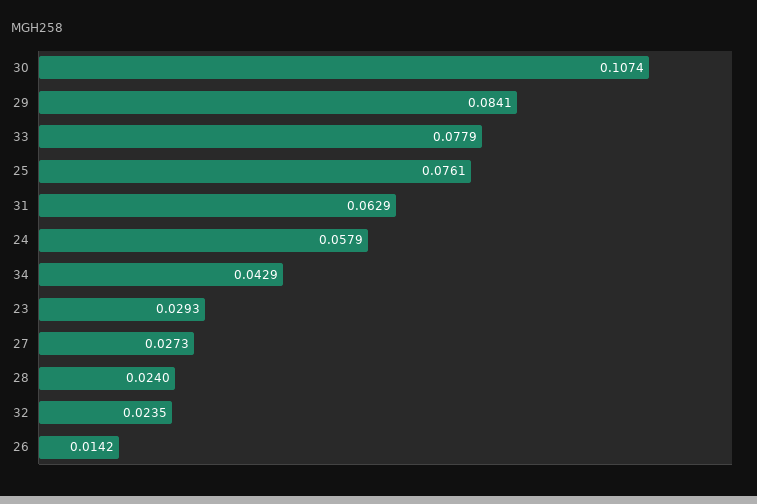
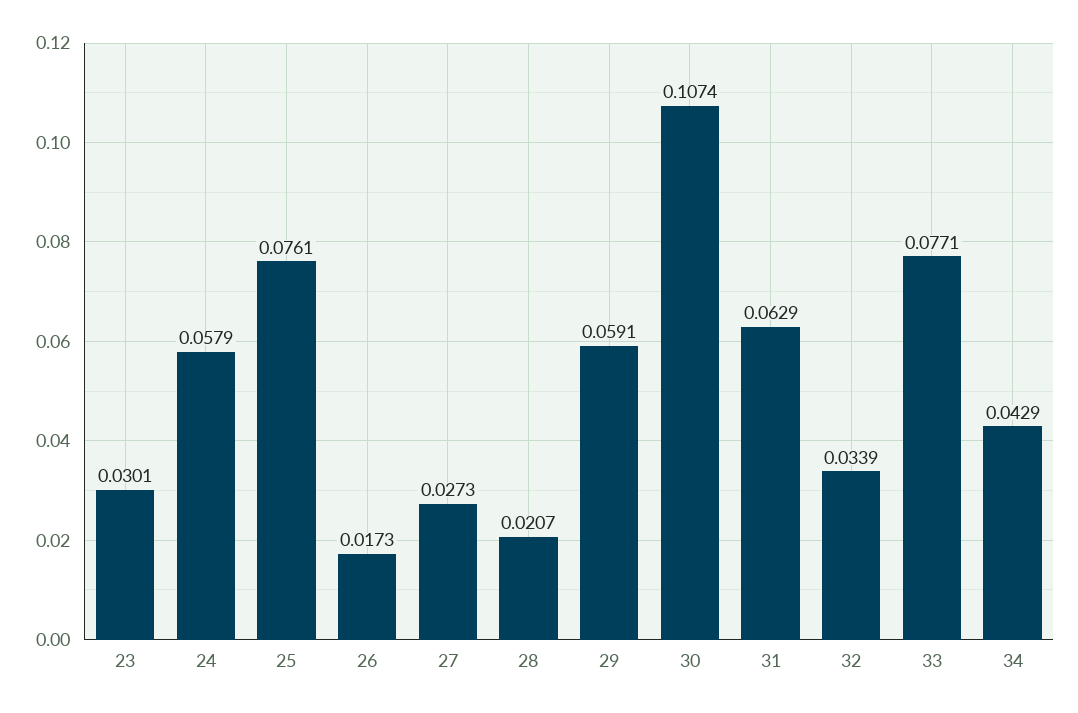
  {
    "30": 0.1074,
-   "29": 0.0841,
+   "29": 0.0591,
-   "33": 0.0779,
+   "33": 0.0771,
    "25": 0.0761,
    "31": 0.0629,
    "24": 0.0579,
    "34": 0.0429,
-   "23": 0.0293,
+   "23": 0.0301,
    "27": 0.0273,
-   "28": 0.024,
+   "28": 0.0207,
-   "32": 0.0235,
+   "32": 0.0339,
-   "26": 0.0142
+   "26": 0.0173
  }

